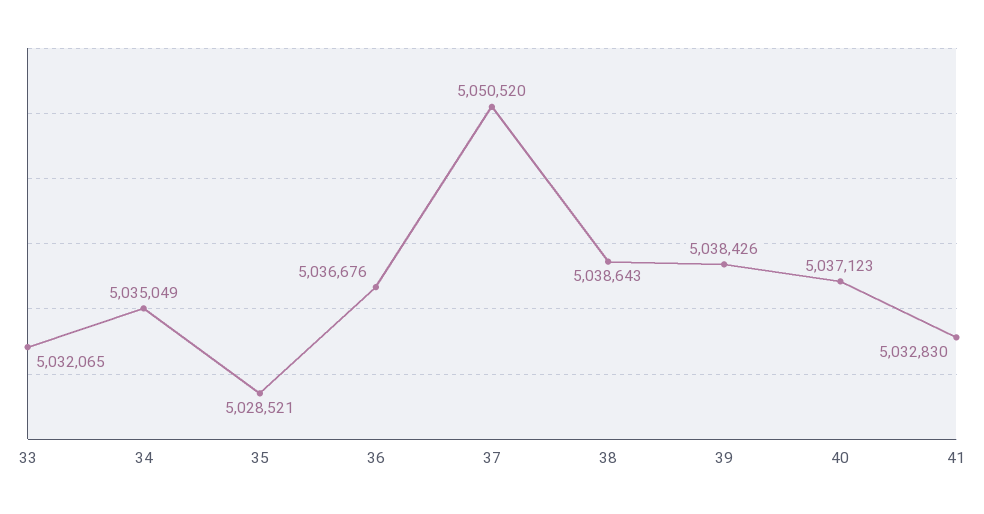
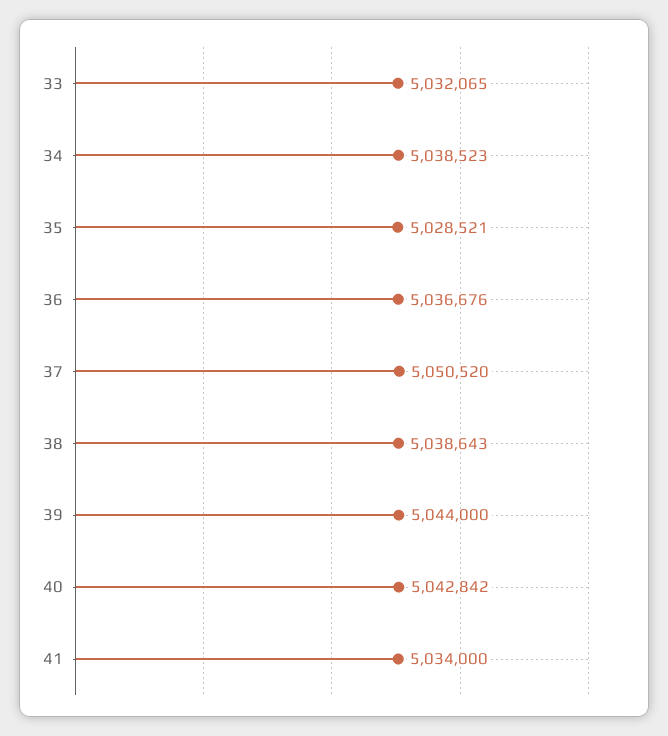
  {
    "33": 5032065,
-   "34": 5035049,
+   "34": 5038523,
    "35": 5028521,
    "36": 5036676,
    "37": 5050520,
    "38": 5038643,
-   "39": 5038426,
+   "39": 5044000,
-   "40": 5037123,
+   "40": 5042842,
-   "41": 5032830
+   "41": 5034000
  }

